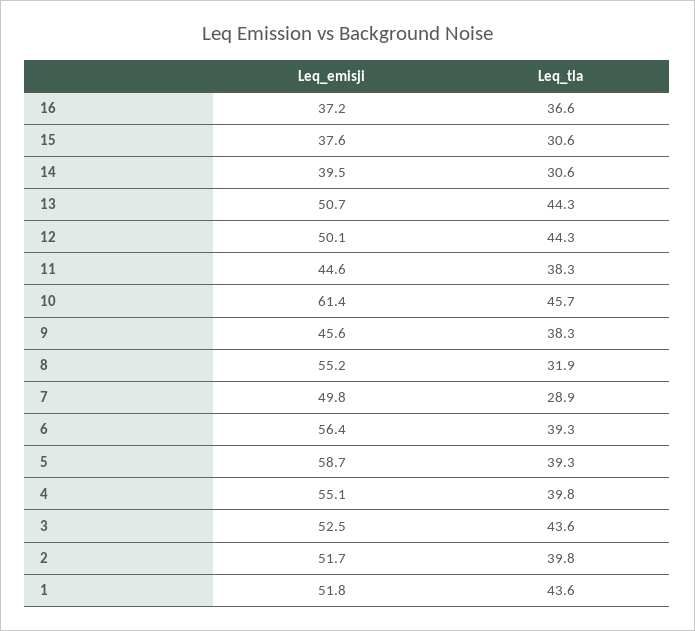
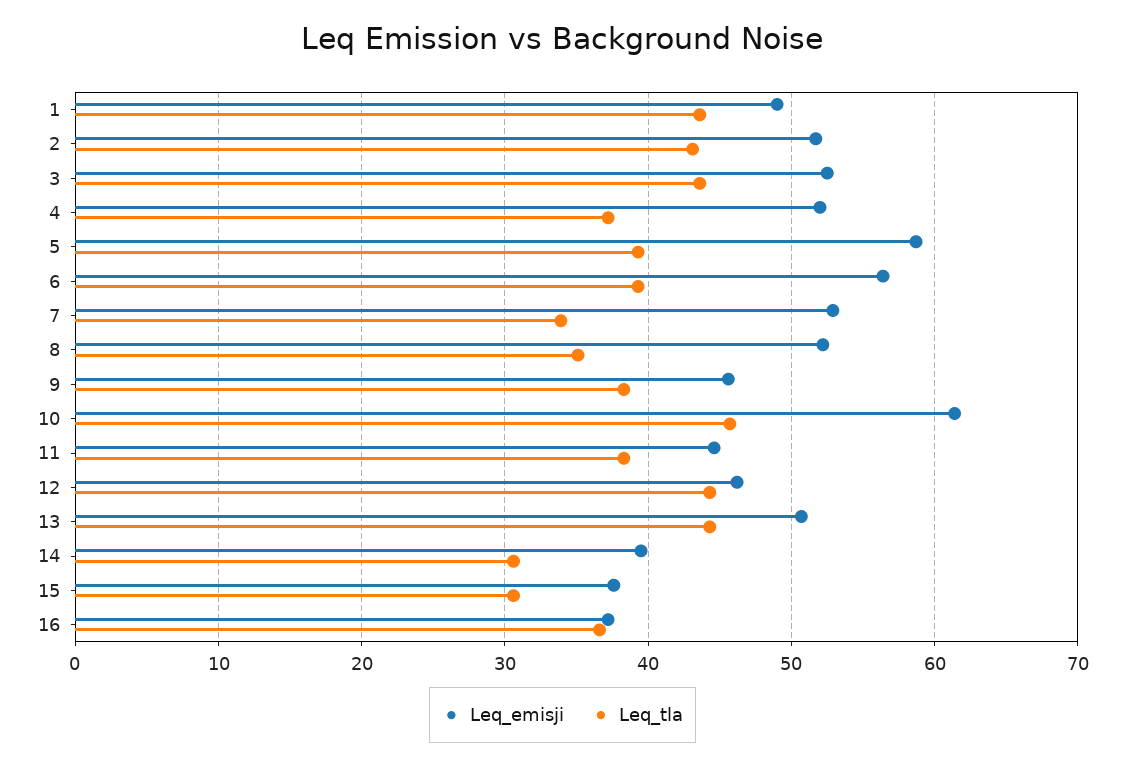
  {
    "Leq_emisji": {
      "16": 37.2,
      "15": 37.6,
      "14": 39.5,
      "13": 50.7,
-     "12": 50.1,
+     "12": 46,
      "11": 44.6,
      "10": 61.4,
      "9": 45.6,
-     "8": 55.2,
+     "8": 52,
-     "7": 49.8,
+     "7": 53,
      "6": 56.4,
      "5": 58.7,
-     "4": 55.1,
+     "4": 52,
      "3": 52.5,
      "2": 51.7,
-     "1": 51.8
+     "1": 49
    },
    "Leq_tla": {
      "16": 36.6,
      "15": 30.6,
      "14": 30.6,
      "13": 44.3,
      "12": 44.3,
      "11": 38.3,
      "10": 45.7,
      "9": 38.3,
-     "8": 31.9,
+     "8": 35,
-     "7": 28.9,
+     "7": 34,
      "6": 39.3,
      "5": 39.3,
-     "4": 39.8,
+     "4": 37,
      "3": 43.6,
-     "2": 39.8,
+     "2": 43,
      "1": 43.6
    }
  }

